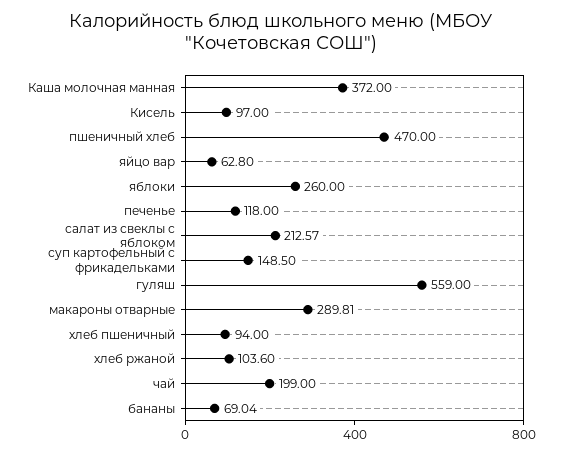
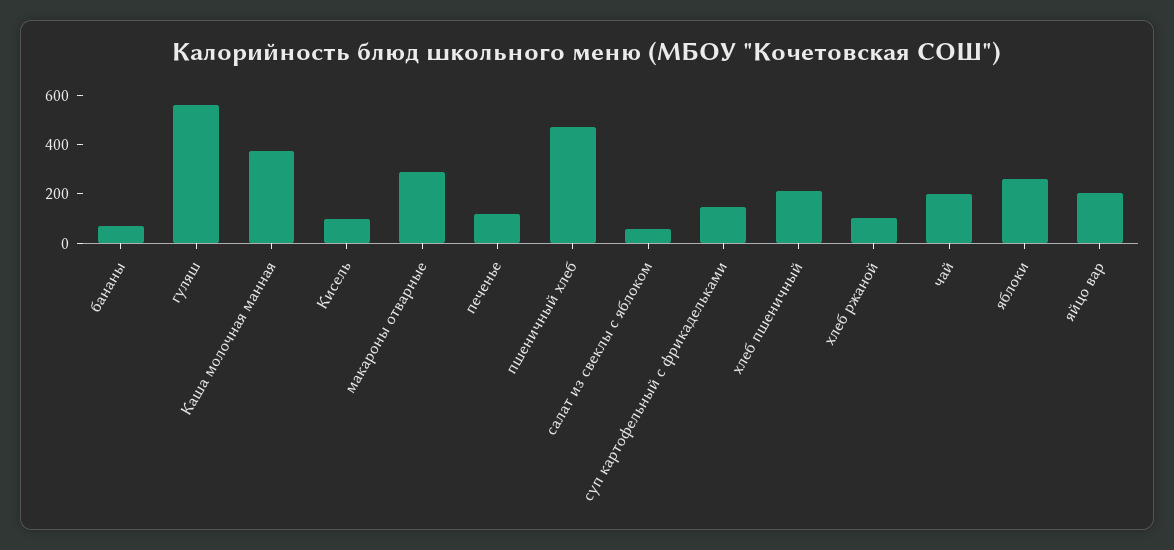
  {
    "Каша молочная манная": 372,
    "Кисель": 97,
    "пшеничный хлеб": 470,
-   "яйцо вар": 62.8,
+   "яйцо вар": 200,
    "яблоки": 260,
    "печенье": 118,
-   "салат из свеклы с яблоком": 212.57,
+   "салат из свеклы с яблоком": 50,
    "суп картофельный с фрикадельками": 148.5,
    "гуляш": 559,
    "макароны отварные": 289.81,
-   "хлеб пшеничный": 94,
+   "хлеб пшеничный": 200,
    "хлеб ржаной": 103.6,
    "чай": 199,
    "бананы": 69.04
  }

